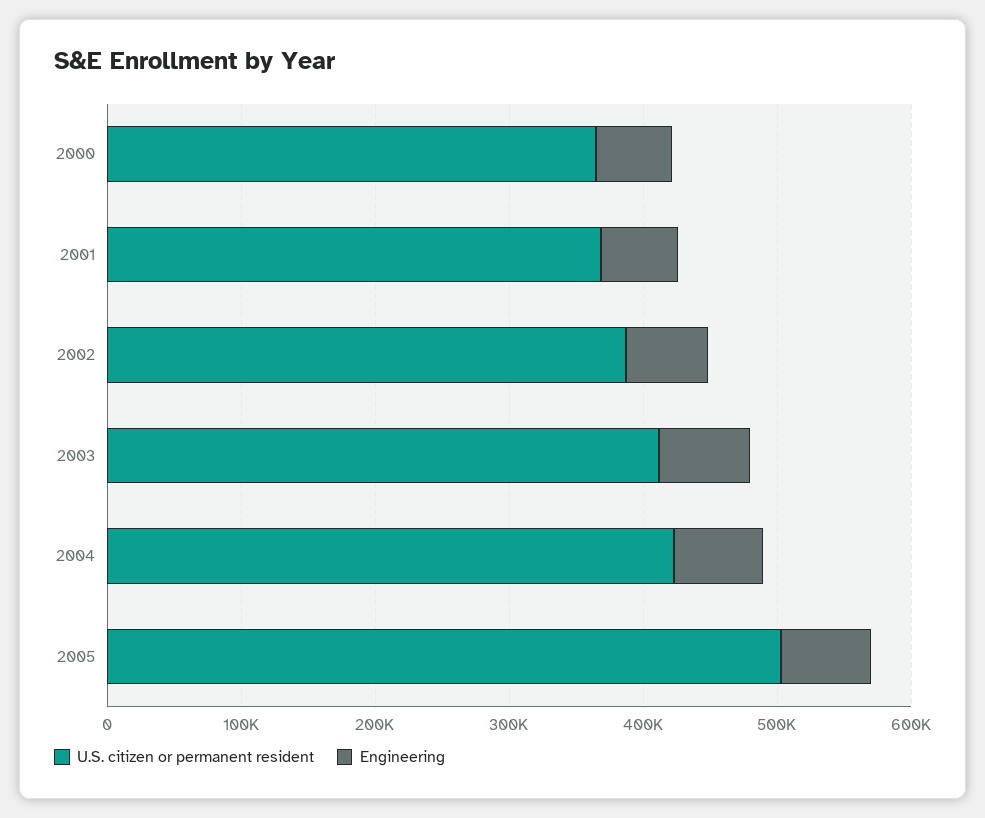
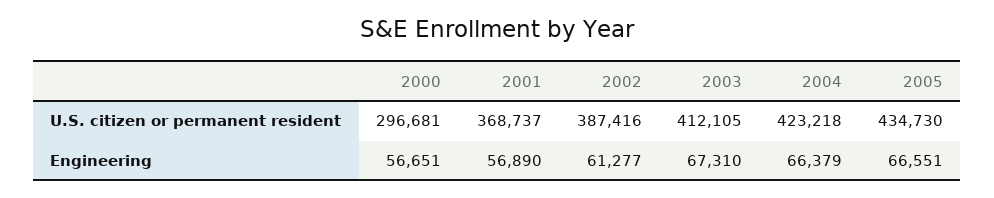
  {
    "U.S. citizen or permanent resident": {
-     "2000": 360000,
+     "2000": 296681,
      "2001": 368737,
      "2002": 387416,
      "2003": 412105,
      "2004": 423218,
-     "2005": 500000
+     "2005": 434730
    },
    "Engineering": {
      "2000": 56651,
      "2001": 56890,
      "2002": 61277,
      "2003": 67310,
      "2004": 66379,
      "2005": 66551
    }
  }

